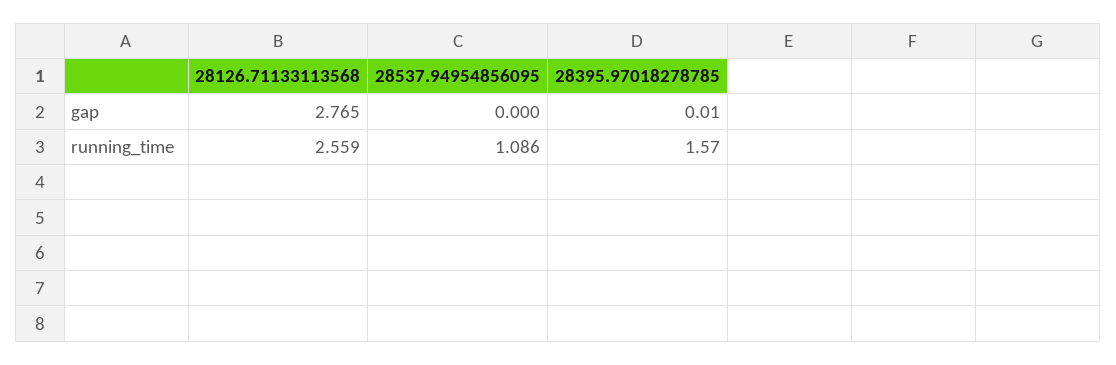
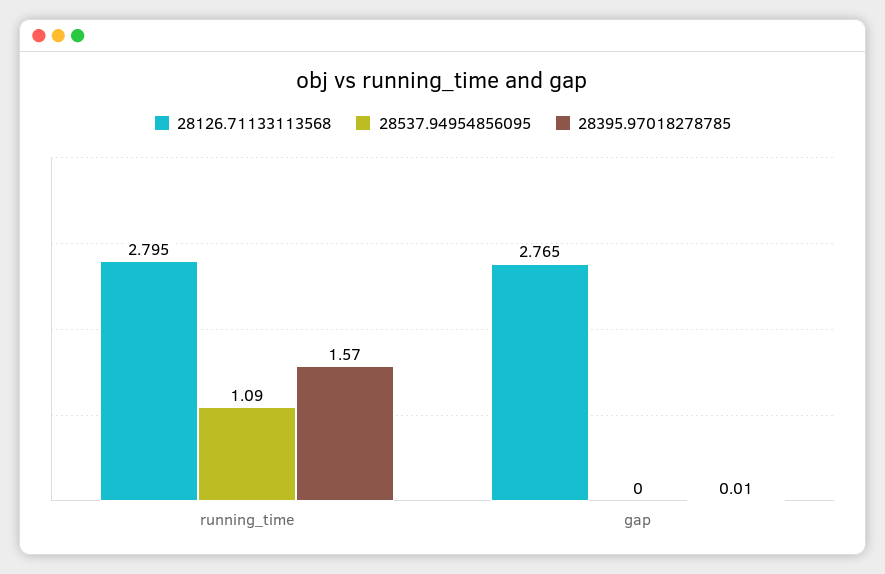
  {
    "28126.71133113568": {
      "gap": 2.765,
-     "running_time": 2.559
+     "running_time": 2.795
    },
    "28537.94954856095": {
      "gap": 0,
      "running_time": 1.086
    },
    "28395.97018278785": {
      "gap": 0.01,
      "running_time": 1.57
    }
  }

